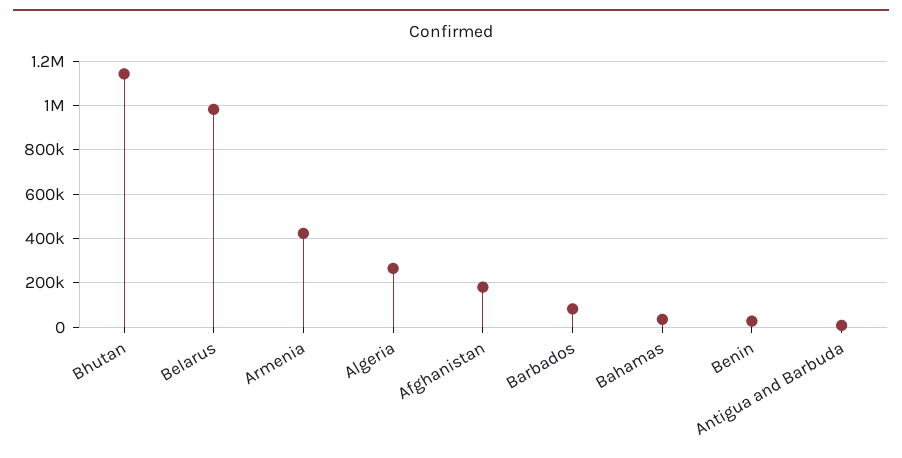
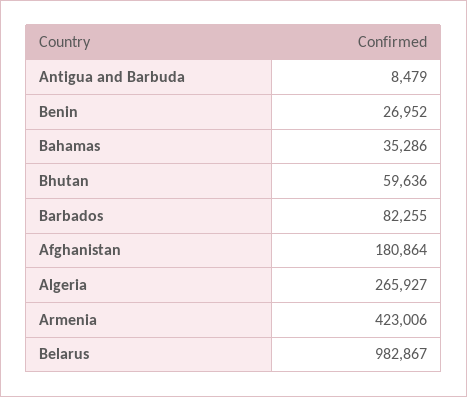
  {
-   "Bhutan": 1150000,
+   "Bhutan": 59636,
    "Belarus": 982867,
    "Armenia": 423006,
    "Algeria": 265927,
    "Afghanistan": 180864,
    "Barbados": 82255,
    "Bahamas": 35286,
    "Benin": 26952,
    "Antigua and Barbuda": 8479
  }

